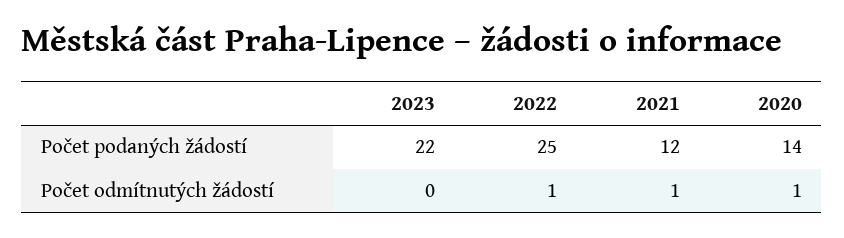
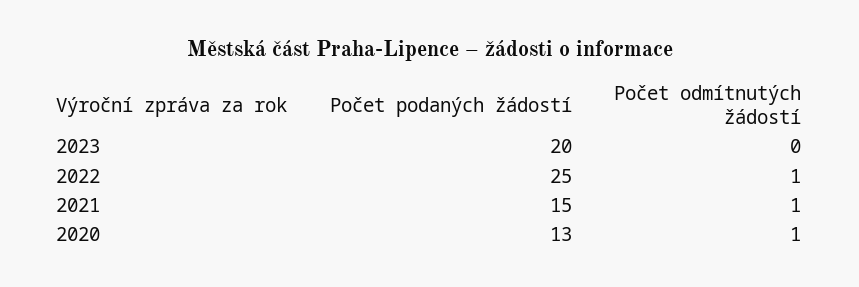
  {
    "2023": {
-     "Počet podaných žádostí": 22,
+     "Počet podaných žádostí": 20,
      "Počet odmítnutých žádostí": 0
    },
    "2022": {
      "Počet podaných žádostí": 25,
      "Počet odmítnutých žádostí": 1
    },
    "2021": {
-     "Počet podaných žádostí": 12,
+     "Počet podaných žádostí": 15,
      "Počet odmítnutých žádostí": 1
    },
    "2020": {
-     "Počet podaných žádostí": 14,
+     "Počet podaných žádostí": 13,
      "Počet odmítnutých žádostí": 1
    }
  }

